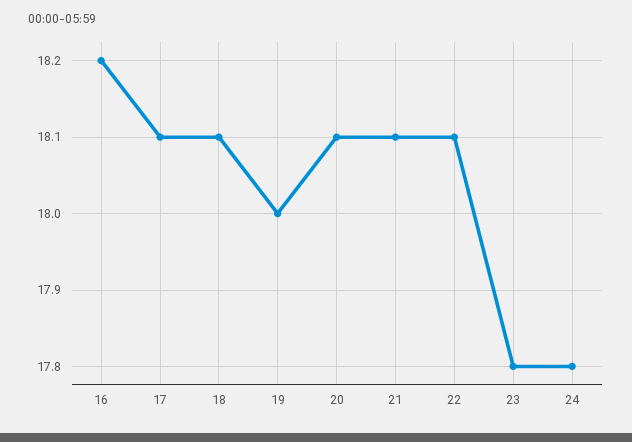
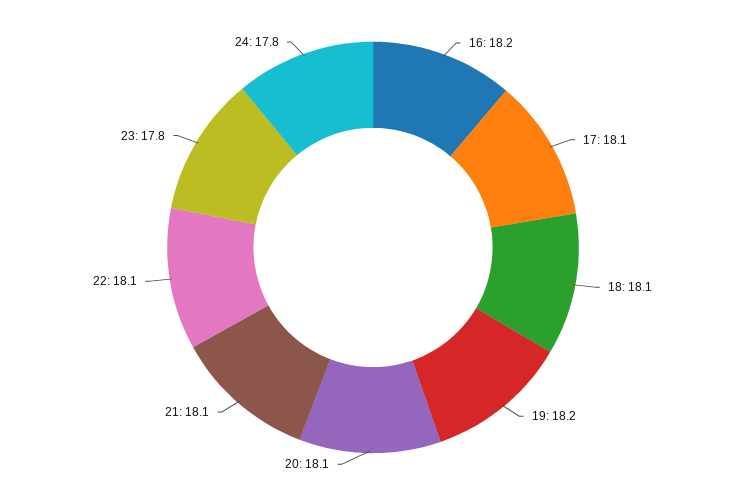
  {
    "16": 18.2,
    "17": 18.1,
    "18": 18.1,
-   "19": 18,
+   "19": 18.2,
    "20": 18.1,
    "21": 18.1,
    "22": 18.1,
    "23": 17.8,
    "24": 17.8
  }

